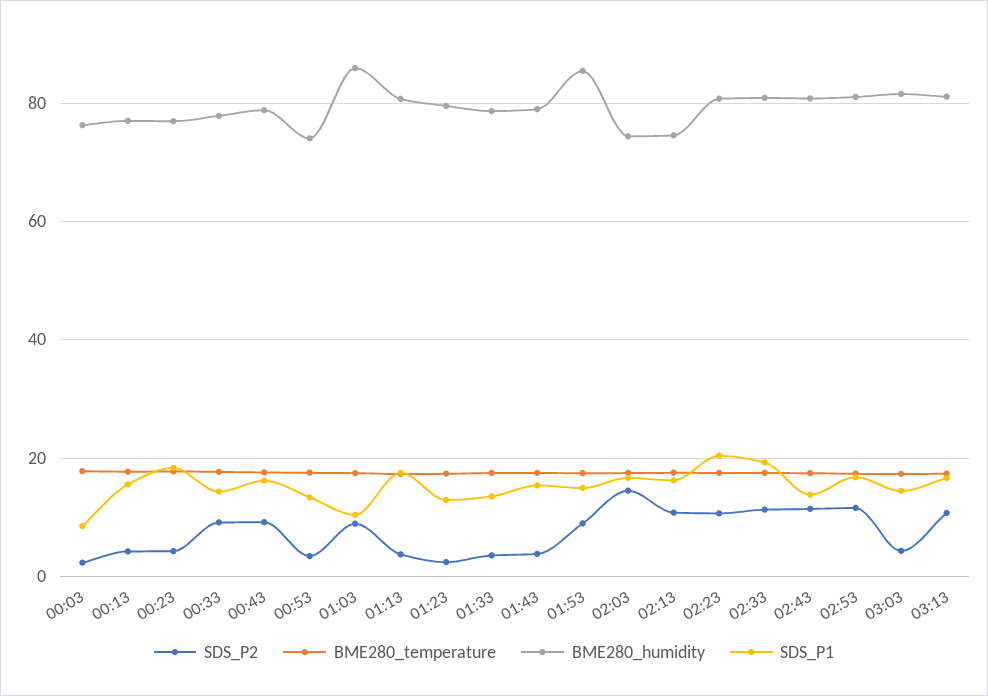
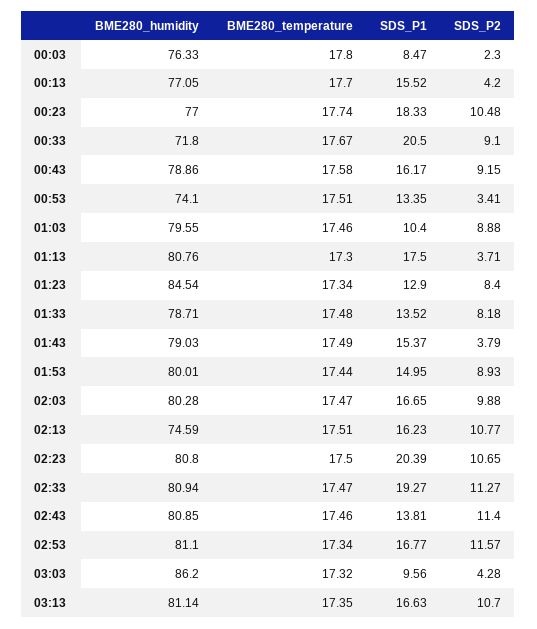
  {
    "SDS_P2": {
      "00:03": 2.3,
      "00:13": 4.2,
-     "00:23": 4,
+     "00:23": 10.48,
      "00:33": 9.1,
      "00:43": 9.15,
      "00:53": 3.41,
      "01:03": 8.88,
      "01:13": 3.71,
-     "01:23": 2,
+     "01:23": 8.4,
-     "01:33": 4,
+     "01:33": 8.18,
      "01:43": 3.79,
      "01:53": 8.93,
-     "02:03": 14,
+     "02:03": 9.88,
      "02:13": 10.77,
      "02:23": 10.65,
      "02:33": 11.27,
      "02:43": 11.4,
      "02:53": 11.57,
      "03:03": 4.28,
      "03:13": 10.7
    },
    "BME280_temperature": {
      "00:03": 17.8,
      "00:13": 17.7,
      "00:23": 17.74,
      "00:33": 17.67,
      "00:43": 17.58,
      "00:53": 17.51,
      "01:03": 17.46,
      "01:13": 17.3,
      "01:23": 17.34,
      "01:33": 17.48,
      "01:43": 17.49,
      "01:53": 17.44,
      "02:03": 17.47,
      "02:13": 17.51,
      "02:23": 17.5,
      "02:33": 17.47,
      "02:43": 17.46,
      "02:53": 17.34,
      "03:03": 17.32,
      "03:13": 17.35
    },
    "BME280_humidity": {
      "00:03": 76.33,
      "00:13": 77.05,
      "00:23": 77,
-     "00:33": 78,
+     "00:33": 71.8,
      "00:43": 78.86,
      "00:53": 74.1,
-     "01:03": 86,
+     "01:03": 79.55,
      "01:13": 80.76,
-     "01:23": 80,
+     "01:23": 84.54,
      "01:33": 78.71,
      "01:43": 79.03,
-     "01:53": 86,
+     "01:53": 80.01,
-     "02:03": 74,
+     "02:03": 80.28,
      "02:13": 74.59,
      "02:23": 80.8,
      "02:33": 80.94,
      "02:43": 80.85,
      "02:53": 81.1,
-     "03:03": 82,
+     "03:03": 86.2,
      "03:13": 81.14
    },
    "SDS_P1": {
      "00:03": 8.47,
      "00:13": 15.52,
      "00:23": 18.33,
-     "00:33": 14,
+     "00:33": 20.5,
      "00:43": 16.17,
      "00:53": 13.35,
      "01:03": 10.4,
      "01:13": 17.5,
      "01:23": 12.9,
      "01:33": 13.52,
      "01:43": 15.37,
      "01:53": 14.95,
      "02:03": 16.65,
      "02:13": 16.23,
      "02:23": 20.39,
      "02:33": 19.27,
      "02:43": 13.81,
      "02:53": 16.77,
-     "03:03": 14,
+     "03:03": 9.56,
      "03:13": 16.63
    }
  }

